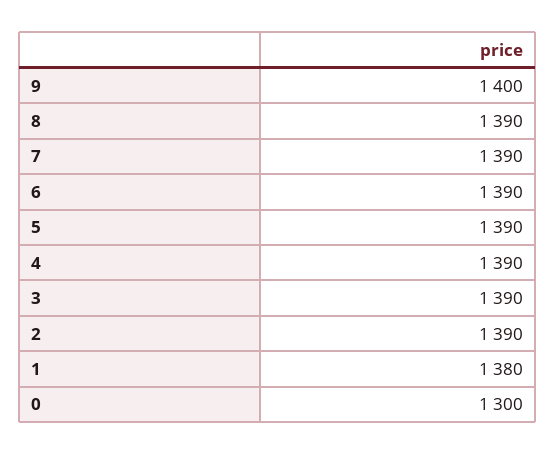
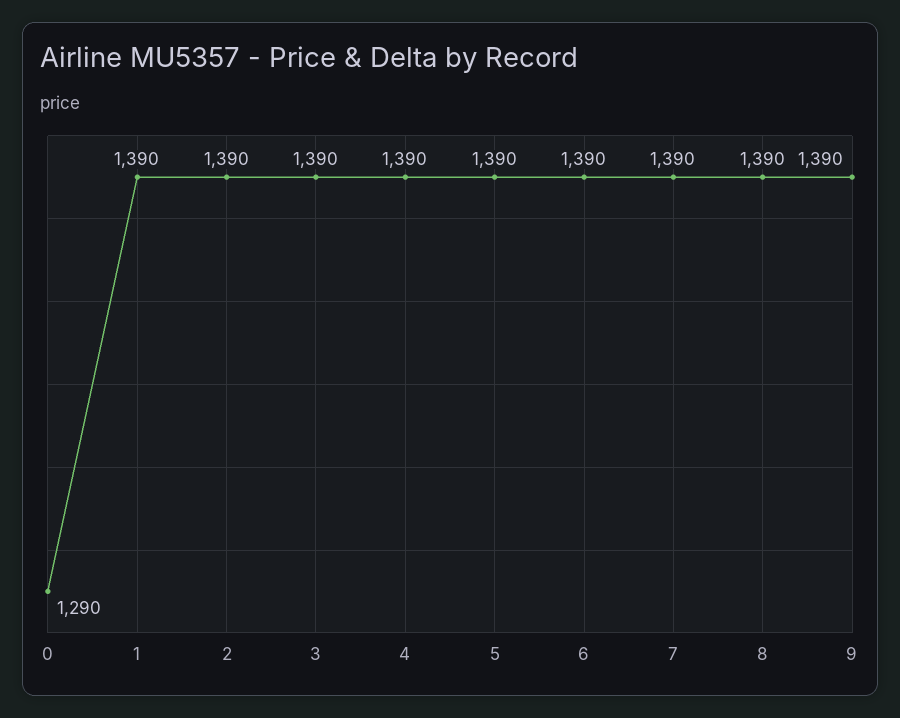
  {
-   "9": 1400,
+   "9": 1390,
    "8": 1390,
    "7": 1390,
    "6": 1390,
    "5": 1390,
    "4": 1390,
    "3": 1390,
    "2": 1390,
-   "1": 1380,
+   "1": 1390,
-   "0": 1300
+   "0": 1290
  }

